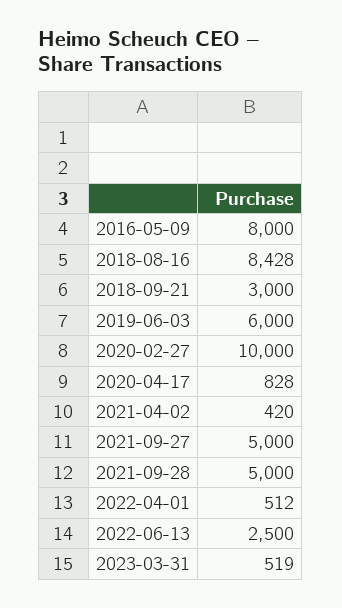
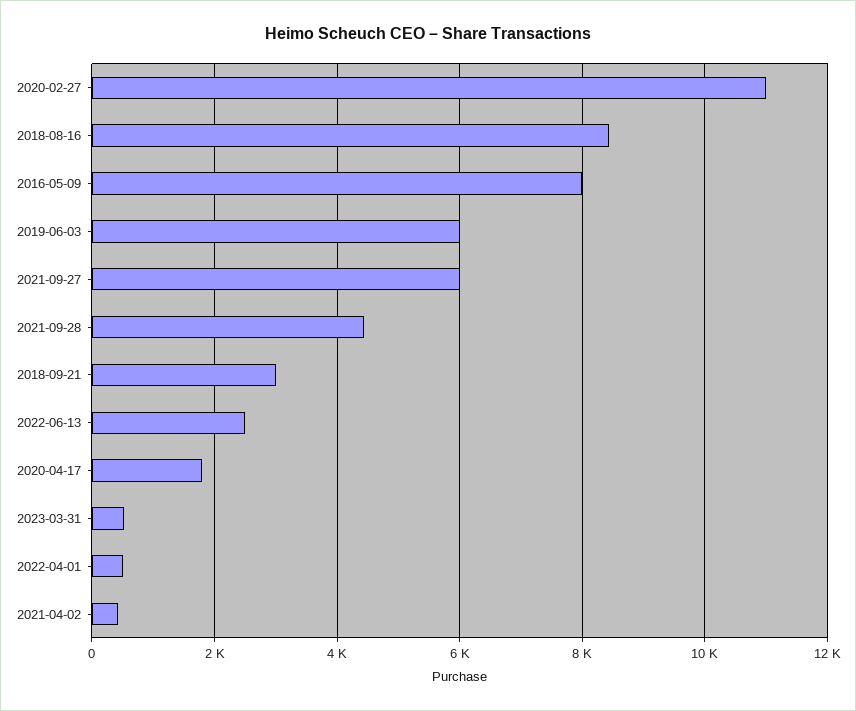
  {
    "2016-05-09": 8000,
    "2018-08-16": 8428,
    "2018-09-21": 3000,
    "2019-06-03": 6000,
-   "2020-02-27": 10000,
+   "2020-02-27": 11000,
-   "2020-04-17": 828,
+   "2020-04-17": 1800,
    "2021-04-02": 420,
-   "2021-09-27": 5000,
+   "2021-09-27": 6000,
-   "2021-09-28": 5000,
+   "2021-09-28": 4400,
    "2022-04-01": 512,
    "2022-06-13": 2500,
    "2023-03-31": 519
  }

